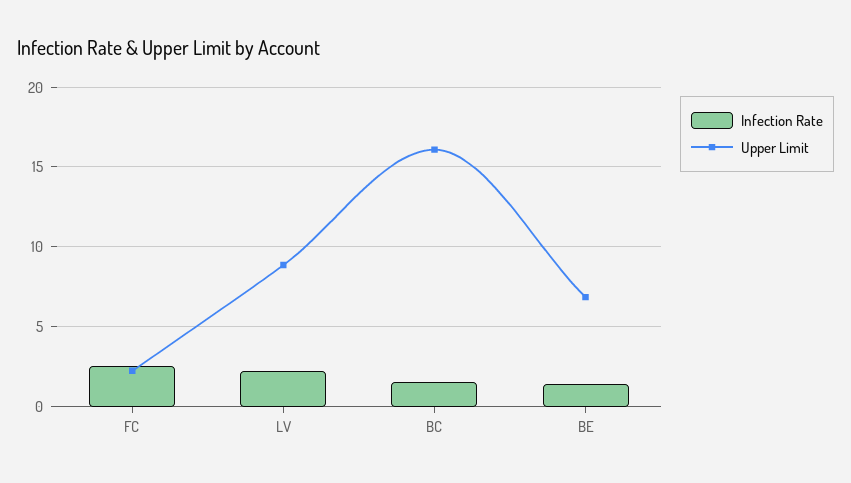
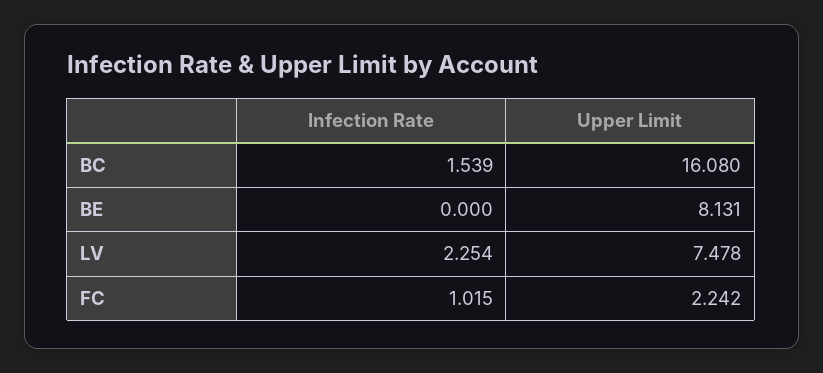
  {
    "Infection Rate": {
-     "FC": 2.5,
+     "FC": 1.015,
      "LV": 2.254,
      "BC": 1.539,
-     "BE": 1.5
+     "BE": 0
    },
    "Upper Limit": {
      "FC": 2.242,
-     "LV": 9,
+     "LV": 7.478,
      "BC": 16.08,
-     "BE": 7
+     "BE": 8.131
    }
  }

